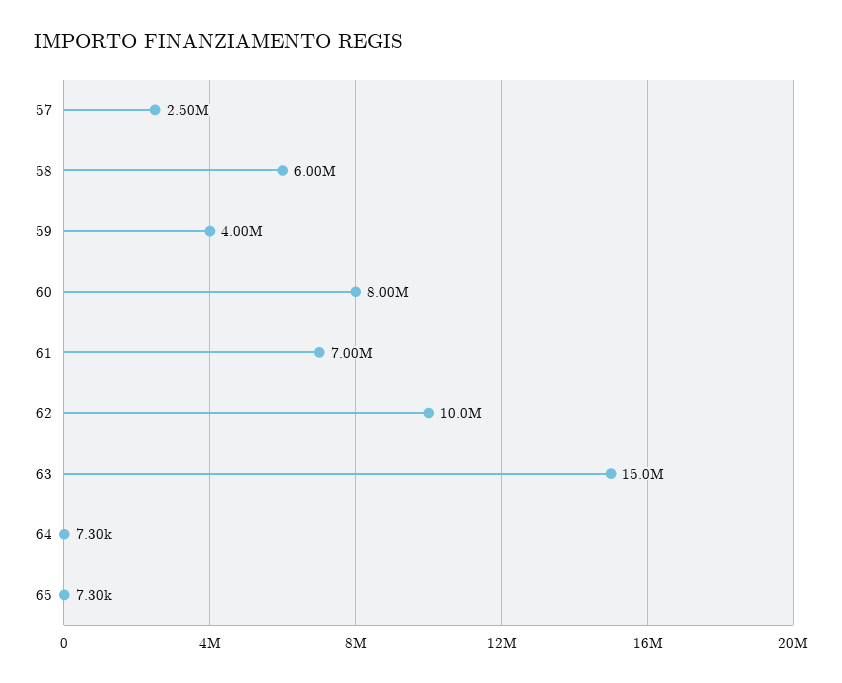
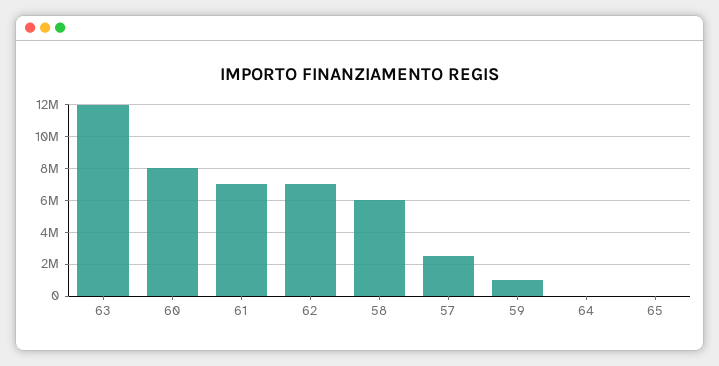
  {
    "57": 2500000,
    "58": 6000000,
-   "59": 4000000,
+   "59": 1000000,
    "60": 8000000,
    "61": 7000000,
-   "62": 10000000,
+   "62": 7000000,
-   "63": 15000000,
+   "63": 12000000,
    "64": 7300,
    "65": 7300
  }

